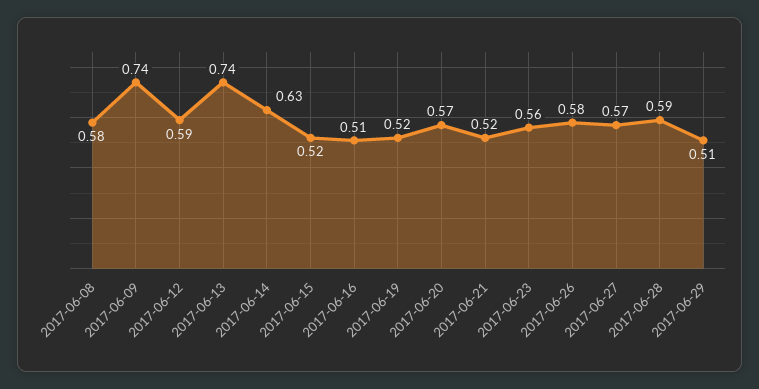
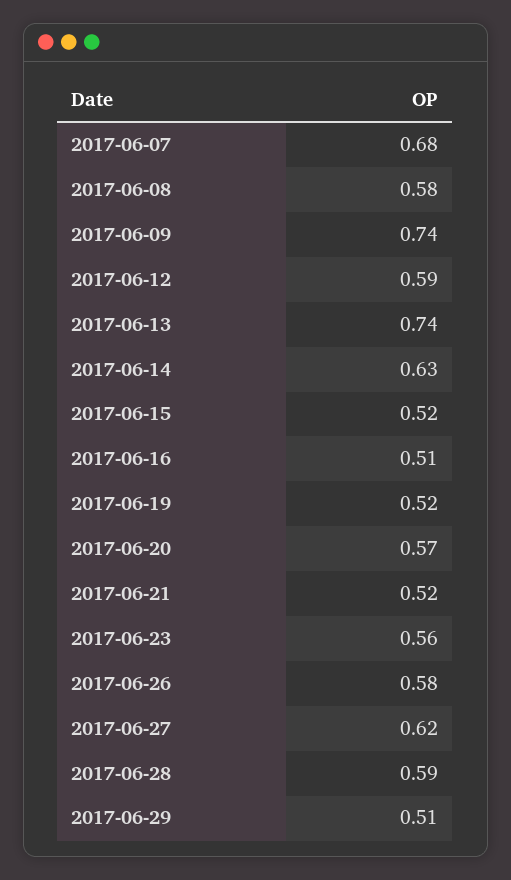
  {
    "2017-06-08": 0.58,
    "2017-06-09": 0.74,
    "2017-06-12": 0.59,
    "2017-06-13": 0.74,
    "2017-06-14": 0.63,
    "2017-06-15": 0.52,
    "2017-06-16": 0.51,
    "2017-06-19": 0.52,
    "2017-06-20": 0.57,
    "2017-06-21": 0.52,
    "2017-06-23": 0.56,
    "2017-06-26": 0.58,
-   "2017-06-27": 0.57,
+   "2017-06-27": 0.62,
    "2017-06-28": 0.59,
-   "2017-06-29": 0.51
+   "2017-06-29": 0.51,
+   "2017-06-07": 0.68
  }

